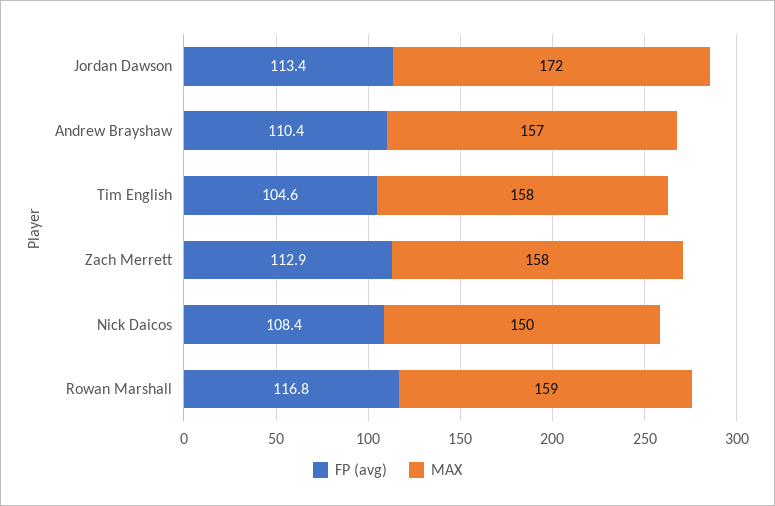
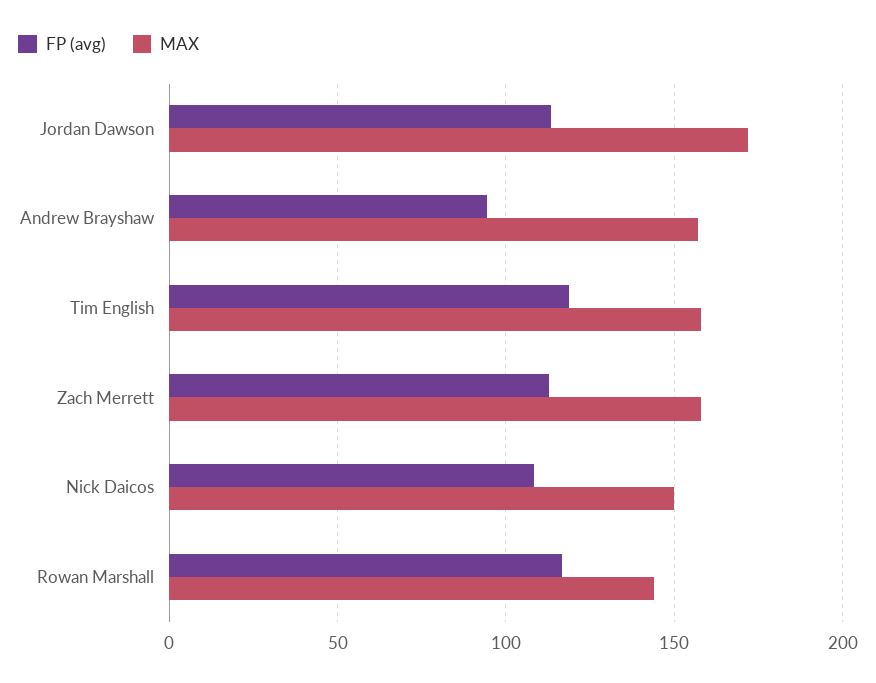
  {
    "FP (avg)": {
      "Jordan Dawson": 113.4,
-     "Andrew Brayshaw": 110.4,
+     "Andrew Brayshaw": 95,
-     "Tim English": 104.6,
+     "Tim English": 120,
      "Zach Merrett": 112.9,
      "Nick Daicos": 108.4,
      "Rowan Marshall": 116.8
    },
    "MAX": {
      "Jordan Dawson": 172,
      "Andrew Brayshaw": 157,
      "Tim English": 158,
      "Zach Merrett": 158,
      "Nick Daicos": 150,
-     "Rowan Marshall": 159
+     "Rowan Marshall": 145
    }
  }

